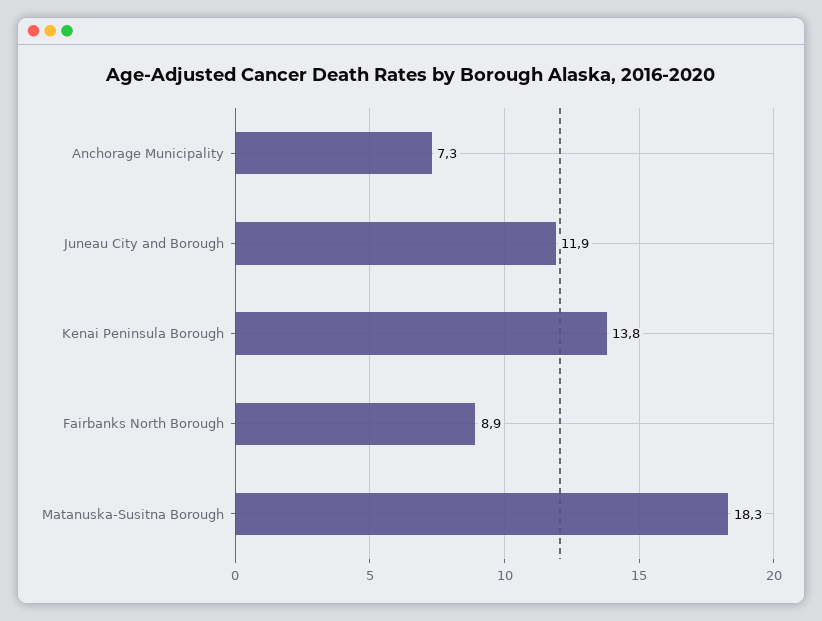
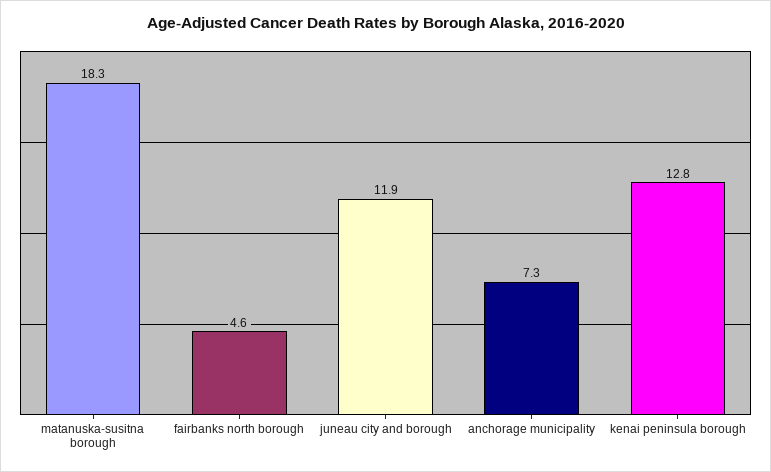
  {
    "Anchorage Municipality": 7.3,
    "Juneau City and Borough": 11.9,
-   "Kenai Peninsula Borough": 13.8,
+   "Kenai Peninsula Borough": 12.8,
-   "Fairbanks North Borough": 8.9,
+   "Fairbanks North Borough": 4.6,
    "Matanuska-Susitna Borough": 18.3
  }

